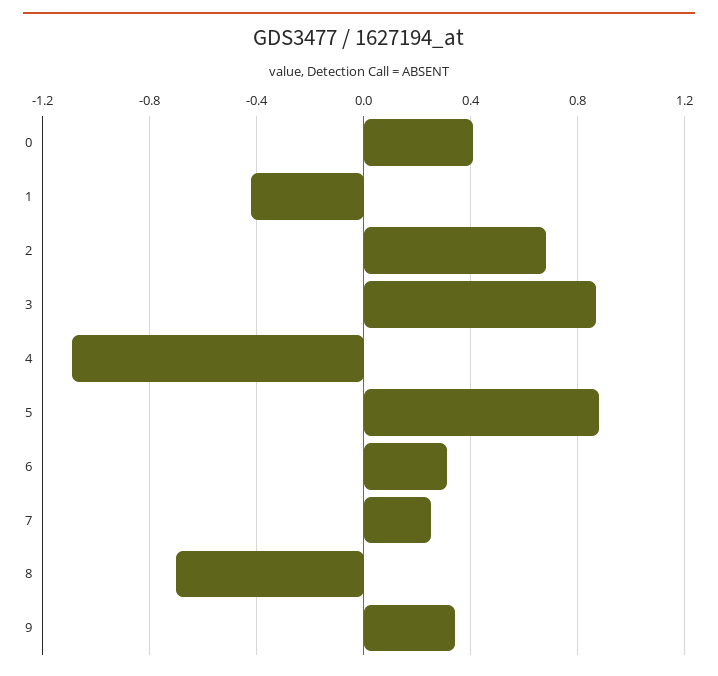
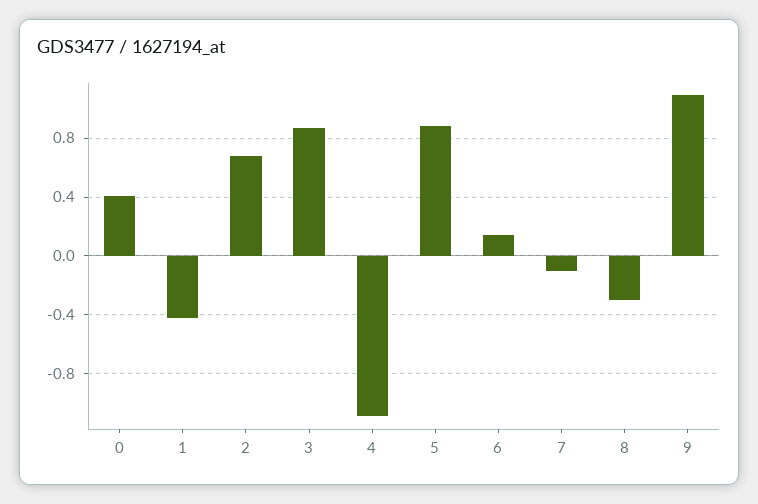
  {
    "0": 0.4,
    "1": -0.4,
    "2": 0.7,
    "3": 0.85,
    "4": -1.1,
    "5": 0.9,
-   "6": 0.3,
+   "6": 0.15,
-   "7": 0.25,
+   "7": -0.1,
-   "8": -0.7,
+   "8": -0.3,
-   "9": 0.35
+   "9": 1.1
  }

